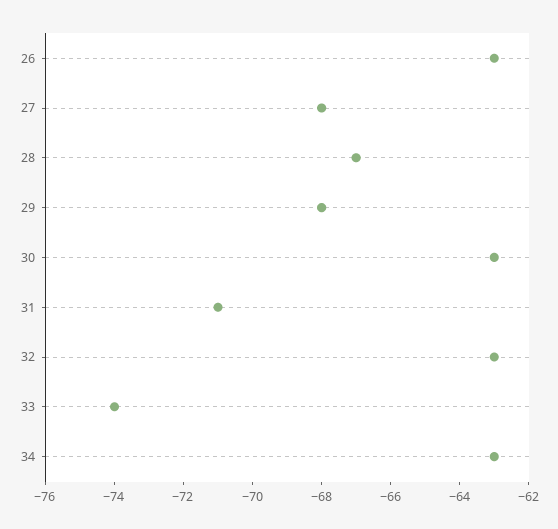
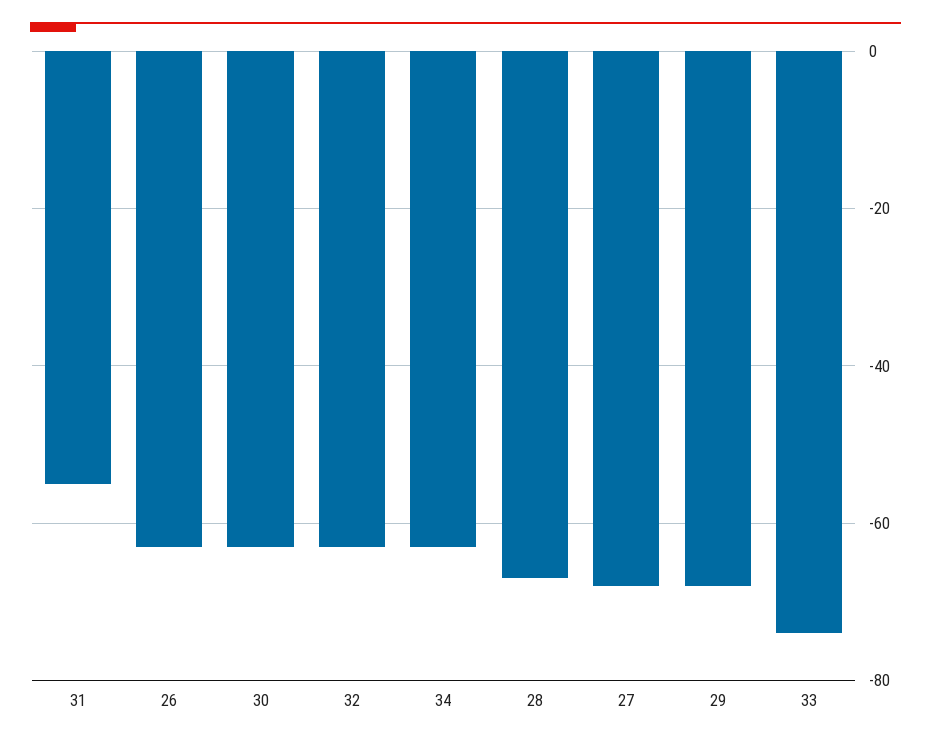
  {
    "26": -63,
    "27": -68,
    "28": -67,
    "29": -68,
    "30": -63,
-   "31": -71,
+   "31": -55,
    "32": -63,
    "33": -74,
    "34": -63
  }

